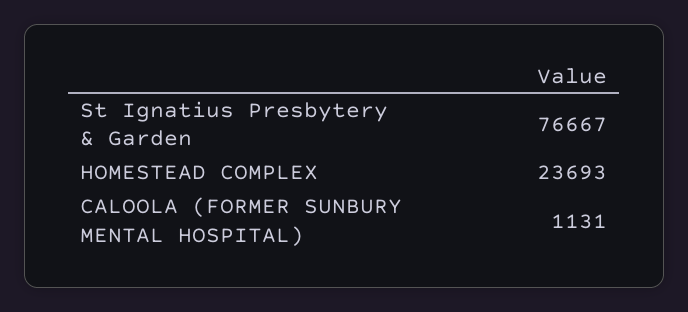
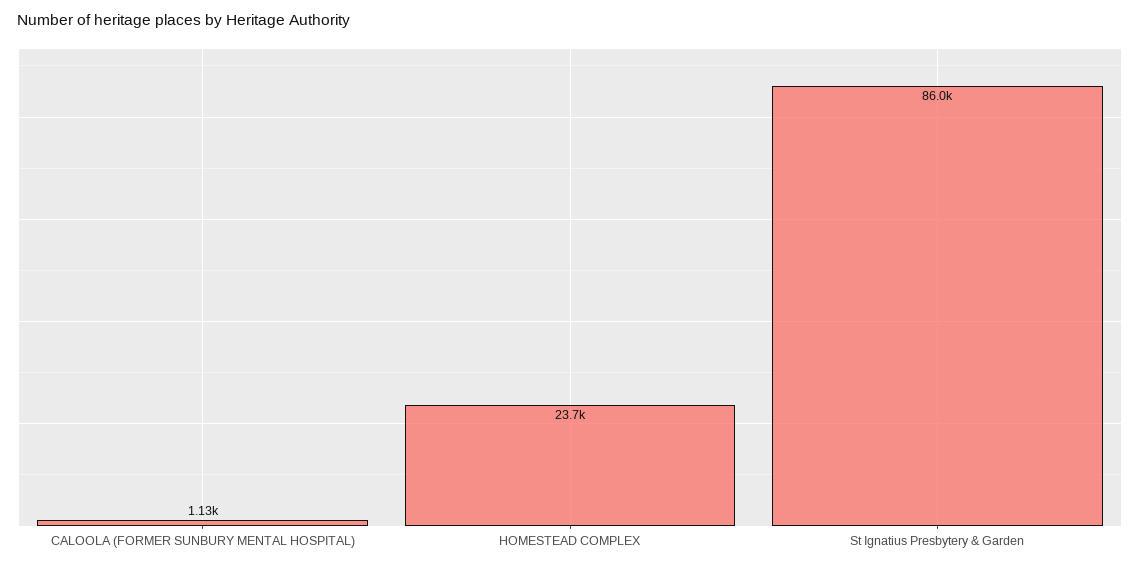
  {
-   "St Ignatius Presbytery & Garden": 76667,
+   "St Ignatius Presbytery & Garden": 86000,
    "HOMESTEAD COMPLEX": 23693,
    "CALOOLA (FORMER SUNBURY MENTAL HOSPITAL)": 1131
  }

